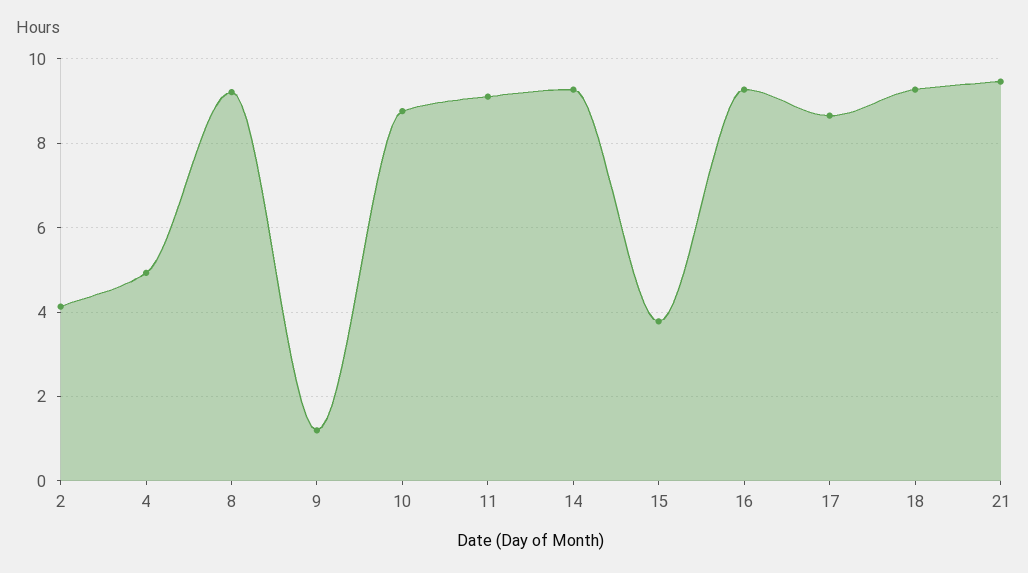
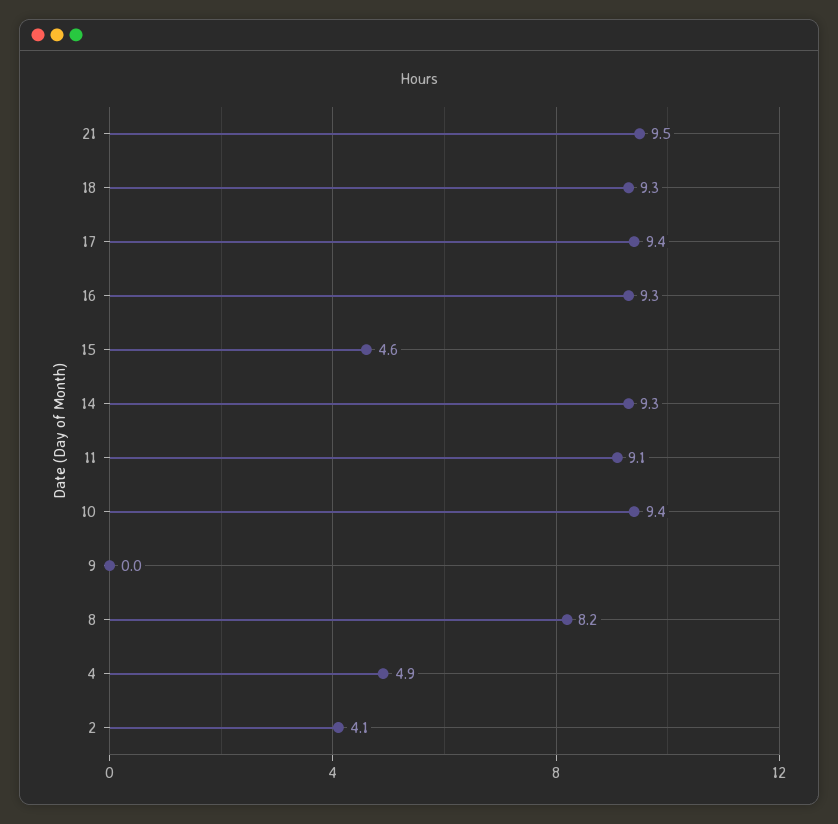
  {
    "2": 4.1,
    "4": 4.9,
-   "8": 9.2,
+   "8": 8.2,
-   "9": 1.2,
+   "9": 0,
-   "10": 8.8,
+   "10": 9.4,
    "11": 9.1,
    "14": 9.3,
-   "15": 3.8,
+   "15": 4.6,
    "16": 9.3,
-   "17": 8.6,
+   "17": 9.4,
    "18": 9.3,
    "21": 9.5
  }

